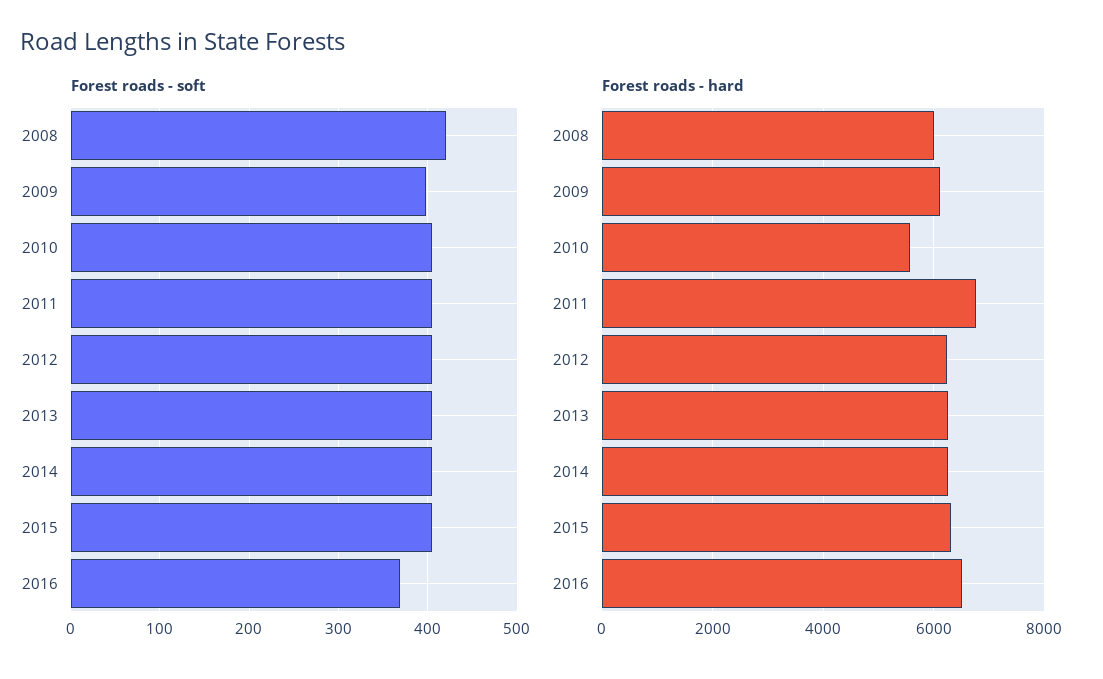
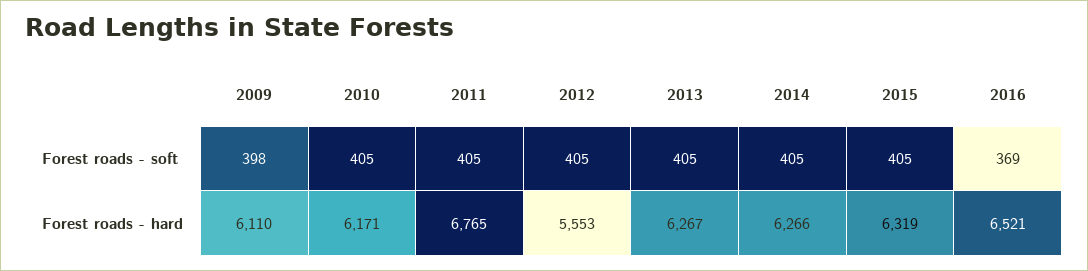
  {
    "Forest roads - soft": {
-     "2008": 420,
      "2009": 398,
      "2010": 405,
      "2011": 405,
      "2012": 405,
      "2013": 405,
      "2014": 405,
      "2015": 405,
      "2016": 369
    },
    "Forest roads - hard": {
-     "2008": 6000,
      "2009": 6110,
-     "2010": 5600,
+     "2010": 6171,
      "2011": 6765,
-     "2012": 6200,
+     "2012": 5553,
      "2013": 6267,
      "2014": 6266,
      "2015": 6319,
      "2016": 6521
    }
  }

